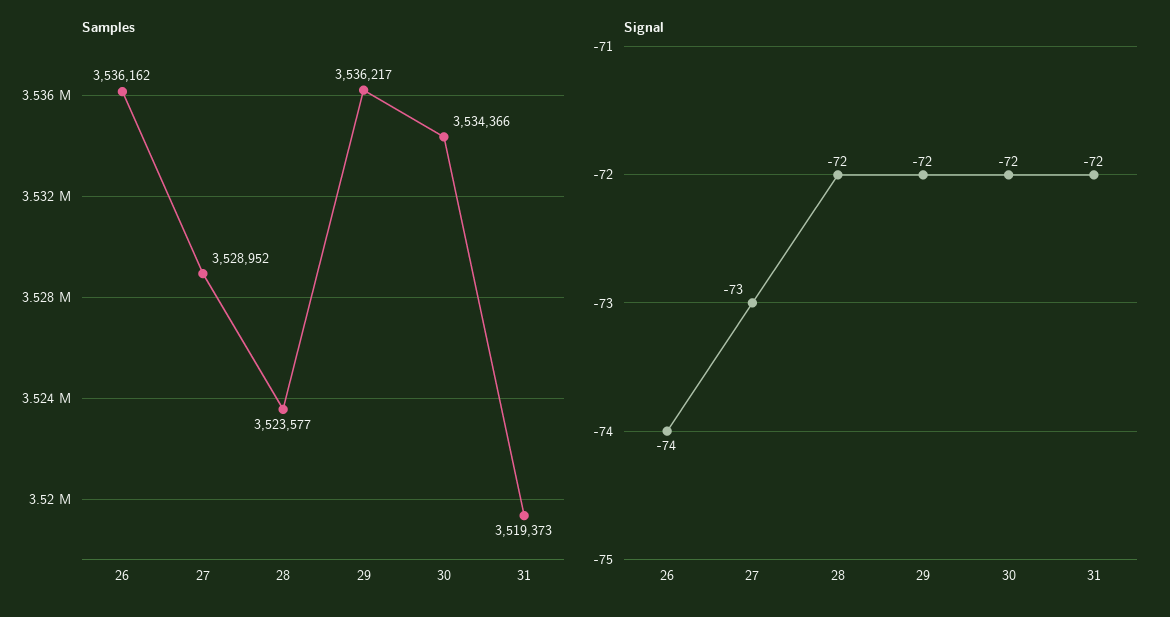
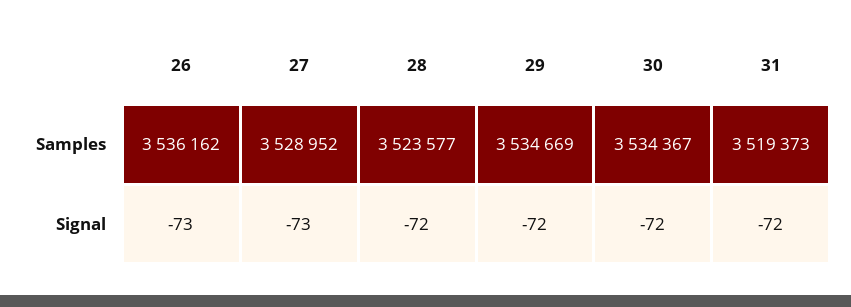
  {
    "Samples": {
      "26": 3536162,
      "27": 3528952,
      "28": 3523577,
-     "29": 3536217,
+     "29": 3534669,
-     "30": 3534366,
+     "30": 3534367,
      "31": 3519373
    },
    "Signal": {
-     "26": -74,
+     "26": -73,
      "27": -73,
      "28": -72,
      "29": -72,
      "30": -72,
      "31": -72
    }
  }

